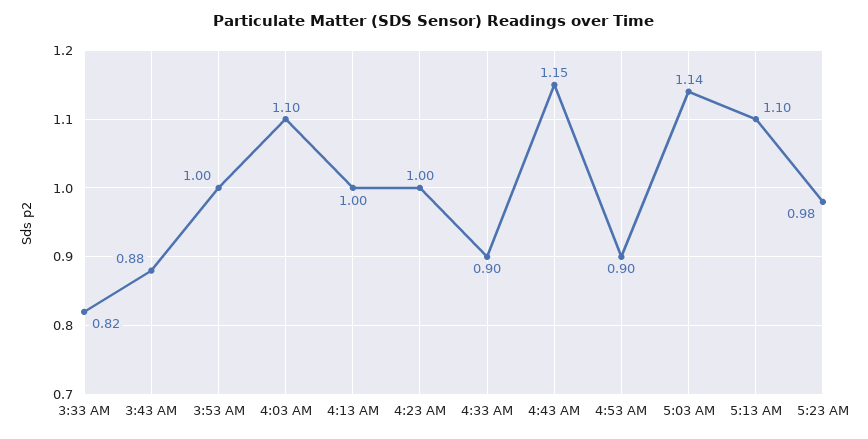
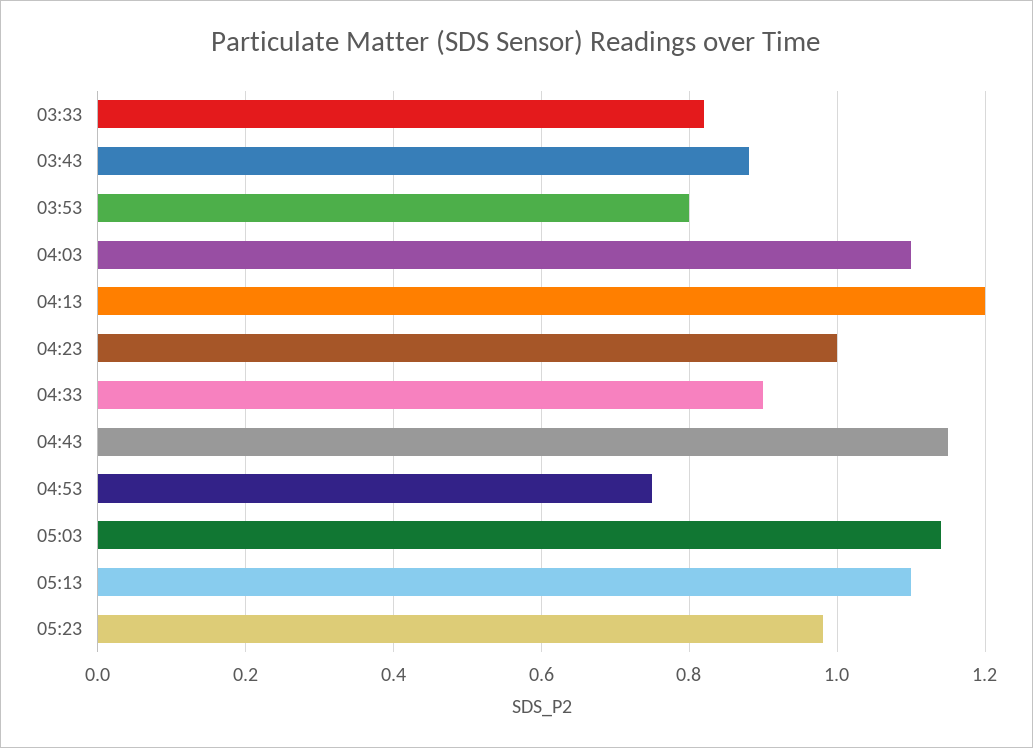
  {
    "3:33 AM": 0.82,
    "3:43 AM": 0.88,
-   "3:53 AM": 1,
+   "3:53 AM": 0.8,
    "4:03 AM": 1.1,
-   "4:13 AM": 1,
+   "4:13 AM": 1.2,
    "4:23 AM": 1,
    "4:33 AM": 0.9,
    "4:43 AM": 1.15,
-   "4:53 AM": 0.9,
+   "4:53 AM": 0.75,
    "5:03 AM": 1.14,
    "5:13 AM": 1.1,
    "5:23 AM": 0.98
  }

